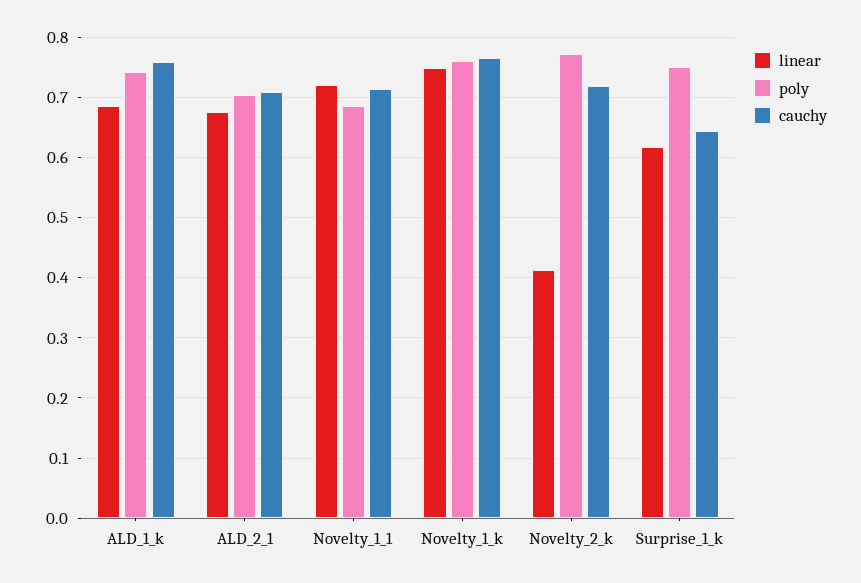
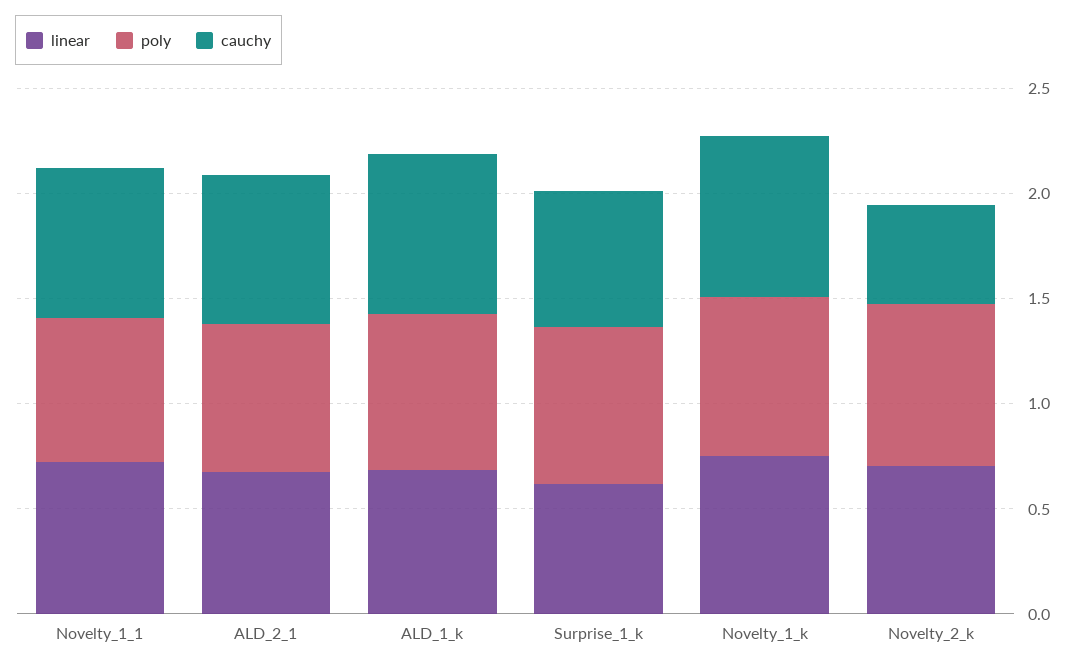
  {
    "linear": {
      "ALD_1_k": 0.69,
      "ALD_2_1": 0.68,
      "Novelty_1_1": 0.72,
      "Novelty_1_k": 0.75,
-     "Novelty_2_k": 0.41,
+     "Novelty_2_k": 0.7,
      "Surprise_1_k": 0.62
    },
    "poly": {
      "ALD_1_k": 0.74,
      "ALD_2_1": 0.7,
      "Novelty_1_1": 0.69,
      "Novelty_1_k": 0.76,
      "Novelty_2_k": 0.77,
      "Surprise_1_k": 0.75
    },
    "cauchy": {
      "ALD_1_k": 0.76,
      "ALD_2_1": 0.71,
      "Novelty_1_1": 0.71,
      "Novelty_1_k": 0.76,
-     "Novelty_2_k": 0.72,
+     "Novelty_2_k": 0.5,
      "Surprise_1_k": 0.64
    }
  }

